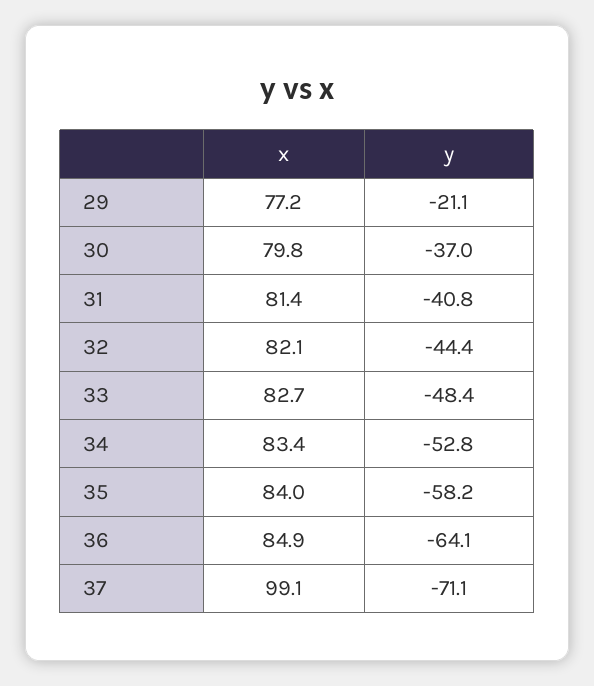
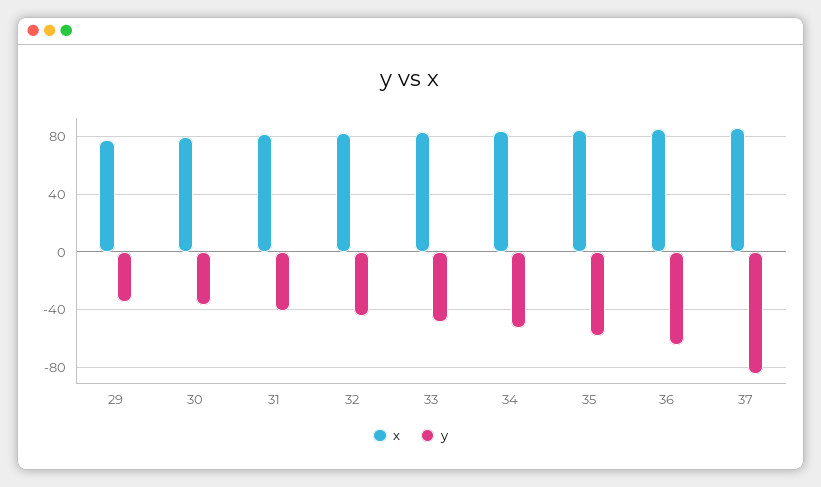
  {
    "x": {
      "29": 77.2,
      "30": 79.8,
      "31": 81.4,
      "32": 82.1,
      "33": 82.7,
      "34": 83.4,
      "35": 84,
      "36": 84.9,
-     "37": 99.1
+     "37": 85
    },
    "y": {
-     "29": -21.1,
+     "29": -35,
      "30": -37,
      "31": -40.8,
      "32": -44.4,
      "33": -48.4,
      "34": -52.8,
      "35": -58.2,
      "36": -64.1,
-     "37": -71.1
+     "37": -85
    }
  }

